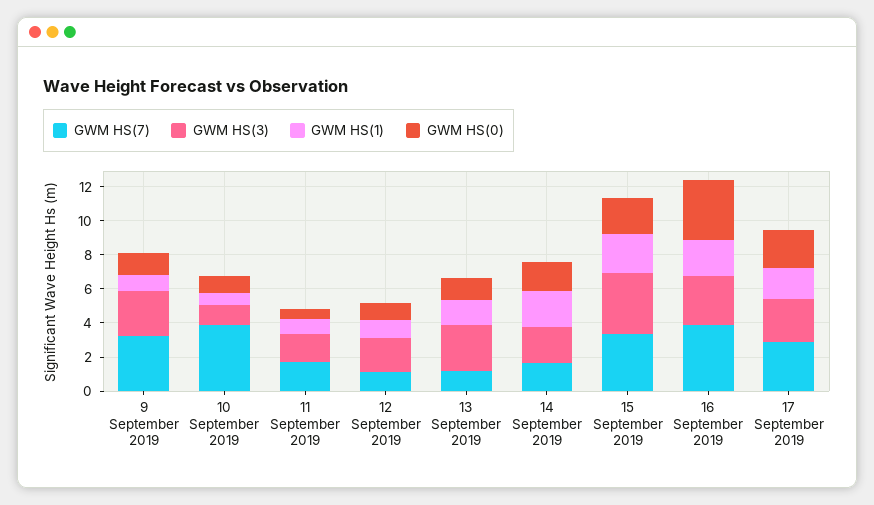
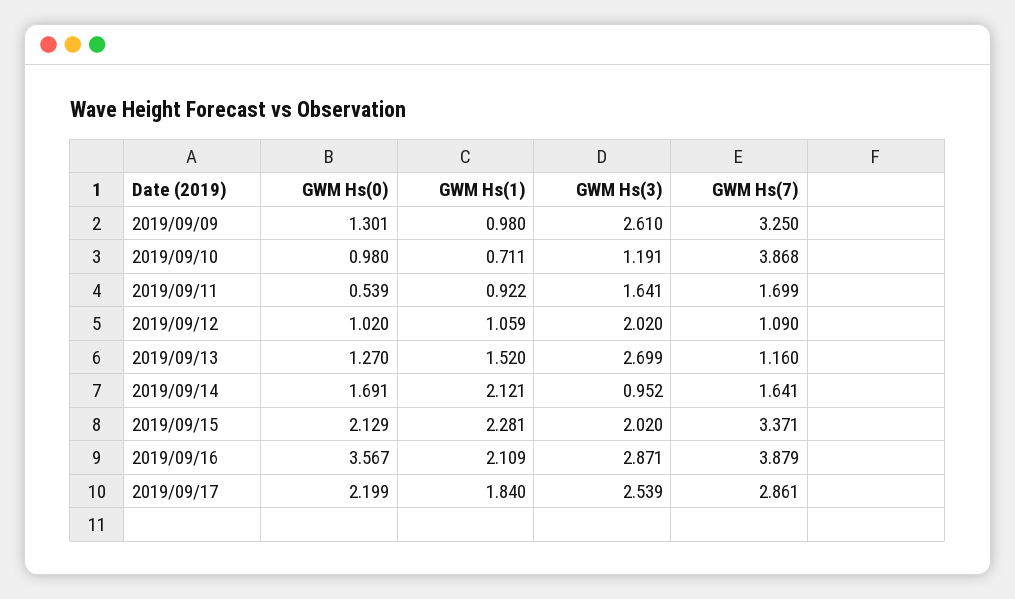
  {
    "GWM HS(7)": {
      "9 September 2019": 3.25,
      "10 September 2019": 3.868,
      "11 September 2019": 1.699,
      "12 September 2019": 1.09,
      "13 September 2019": 1.16,
      "14 September 2019": 1.641,
      "15 September 2019": 3.371,
      "16 September 2019": 3.879,
      "17 September 2019": 2.861
    },
    "GWM HS(3)": {
      "9 September 2019": 2.61,
      "10 September 2019": 1.191,
      "11 September 2019": 1.641,
      "12 September 2019": 2.02,
      "13 September 2019": 2.699,
-     "14 September 2019": 2,
+     "14 September 2019": 0.952,
-     "15 September 2019": 3.5,
+     "15 September 2019": 2.02,
      "16 September 2019": 2.871,
      "17 September 2019": 2.539
    },
    "GWM HS(1)": {
      "9 September 2019": 0.98,
      "10 September 2019": 0.711,
      "11 September 2019": 0.922,
      "12 September 2019": 1.059,
      "13 September 2019": 1.52,
      "14 September 2019": 2.121,
      "15 September 2019": 2.281,
      "16 September 2019": 2.109,
      "17 September 2019": 1.84
    },
    "GWM HS(0)": {
      "9 September 2019": 1.301,
      "10 September 2019": 0.98,
      "11 September 2019": 0.539,
      "12 September 2019": 1.02,
      "13 September 2019": 1.27,
      "14 September 2019": 1.691,
      "15 September 2019": 2.129,
      "16 September 2019": 3.567,
      "17 September 2019": 2.199
    }
  }

